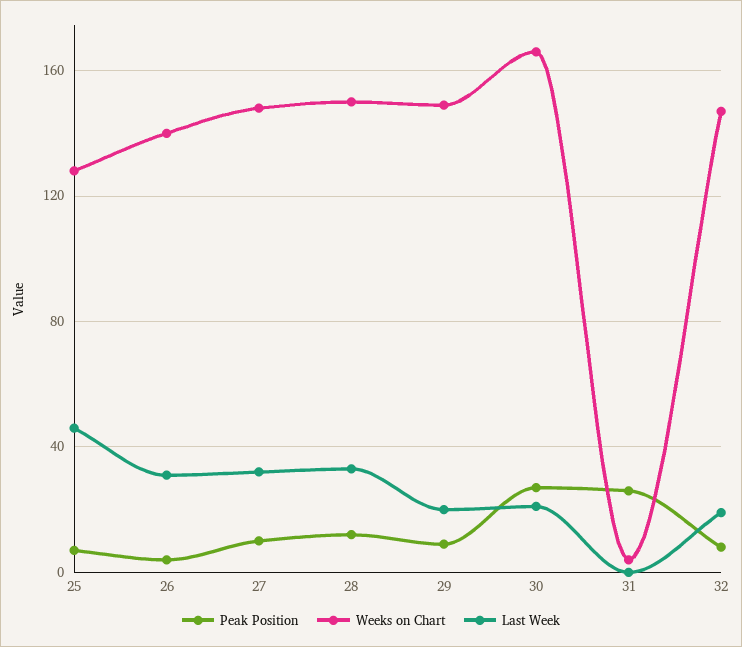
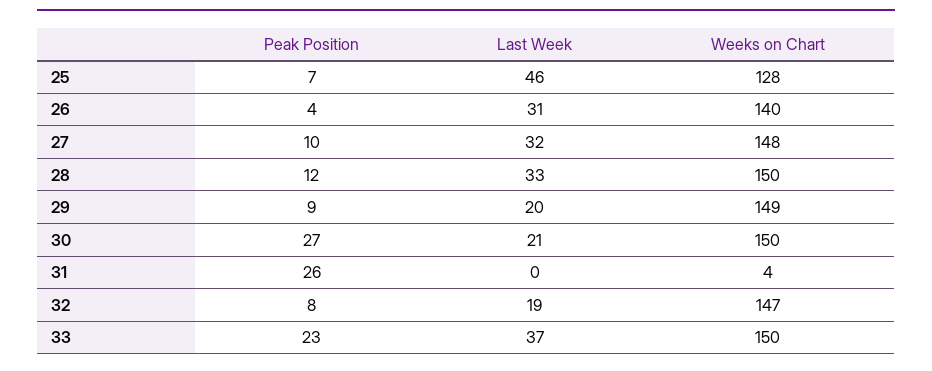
  {
    "Peak Position": {
      "25": 7,
      "26": 4,
      "27": 10,
      "28": 12,
      "29": 9,
      "30": 27,
      "31": 26,
-     "32": 8
+     "32": 8,
+     "33": 23
    },
    "Weeks on Chart": {
      "25": 128,
      "26": 140,
      "27": 148,
      "28": 150,
      "29": 149,
-     "30": 165,
+     "30": 150,
      "31": 4,
-     "32": 147
+     "32": 147,
+     "33": 150
    },
    "Last Week": {
      "25": 46,
      "26": 31,
      "27": 32,
      "28": 33,
      "29": 20,
      "30": 21,
      "31": 0,
-     "32": 19
+     "32": 19,
+     "33": 37
    }
  }

